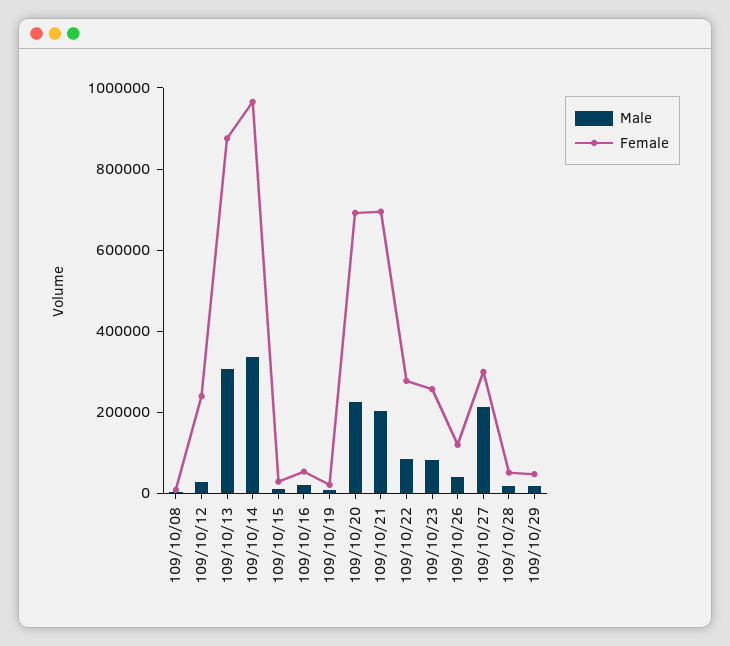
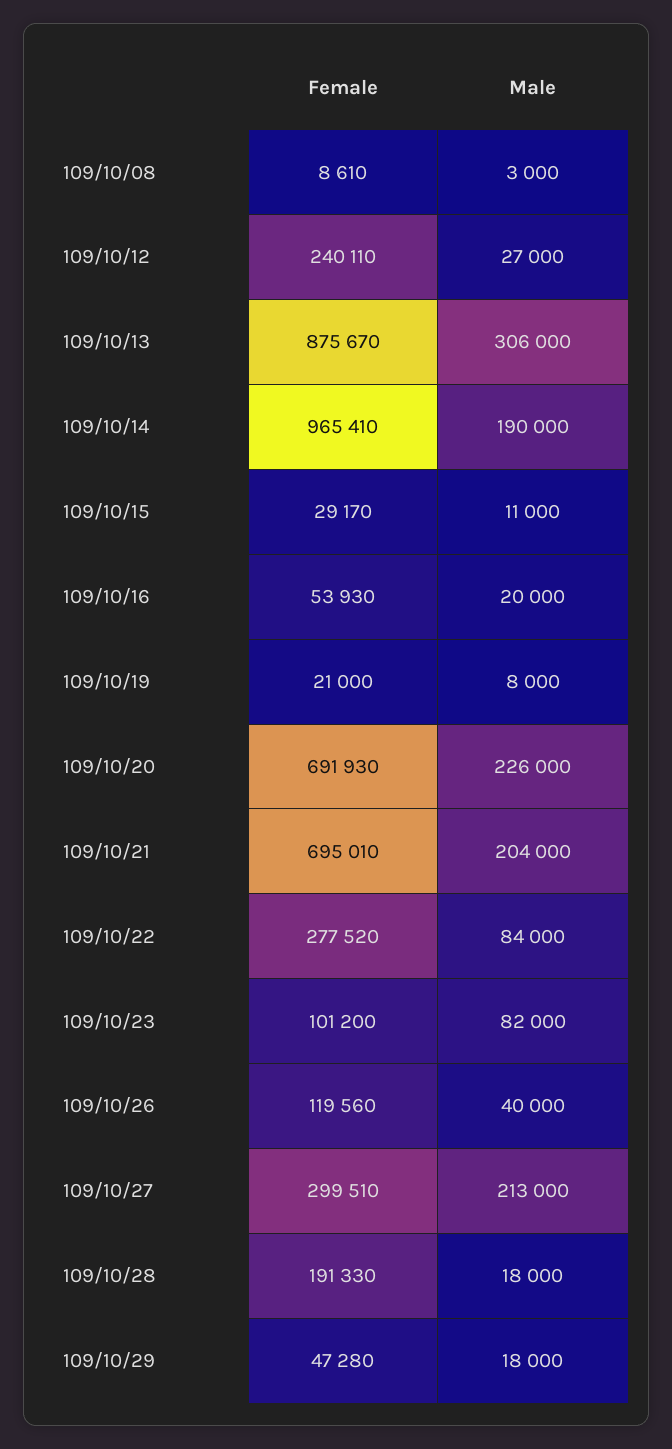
  {
    "Male": {
      "109/10/08": 3000,
      "109/10/12": 27000,
      "109/10/13": 306000,
-     "109/10/14": 350000,
+     "109/10/14": 190000,
      "109/10/15": 11000,
      "109/10/16": 20000,
      "109/10/19": 8000,
      "109/10/20": 226000,
      "109/10/21": 204000,
      "109/10/22": 84000,
      "109/10/23": 82000,
      "109/10/26": 40000,
      "109/10/27": 213000,
      "109/10/28": 18000,
      "109/10/29": 18000
    },
    "Female": {
      "109/10/08": 8610,
      "109/10/12": 240110,
      "109/10/13": 875670,
      "109/10/14": 965410,
      "109/10/15": 29170,
      "109/10/16": 53930,
      "109/10/19": 21000,
      "109/10/20": 691930,
      "109/10/21": 695010,
      "109/10/22": 277520,
-     "109/10/23": 250000,
+     "109/10/23": 101200,
      "109/10/26": 119560,
      "109/10/27": 299510,
-     "109/10/28": 50000,
+     "109/10/28": 191330,
      "109/10/29": 47280
    }
  }

